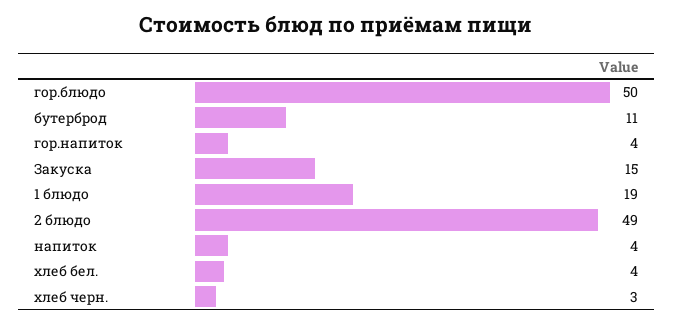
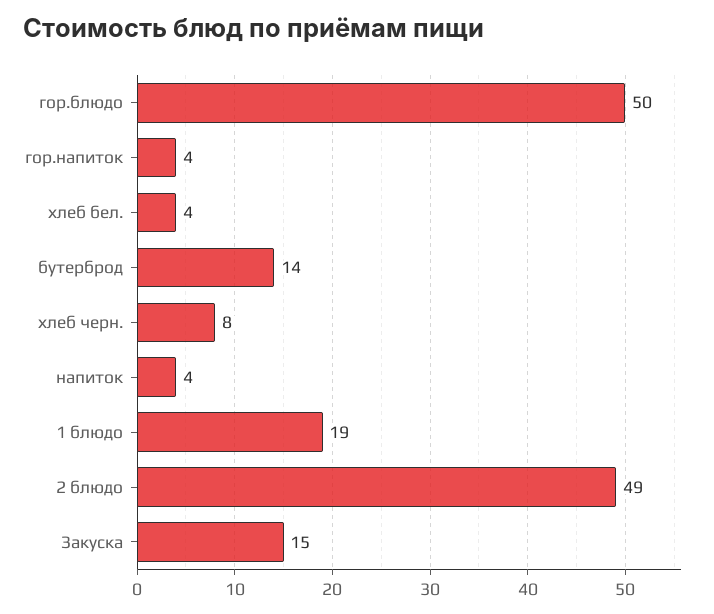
  {
    "гор.блюдо": 50,
-   "бутерброд": 11,
+   "бутерброд": 14,
    "гор.напиток": 4,
    "Закуска": 15,
    "1 блюдо": 19,
    "2 блюдо": 49,
    "напиток": 4,
    "хлеб бел.": 4,
-   "хлеб черн.": 3
+   "хлеб черн.": 8
  }

